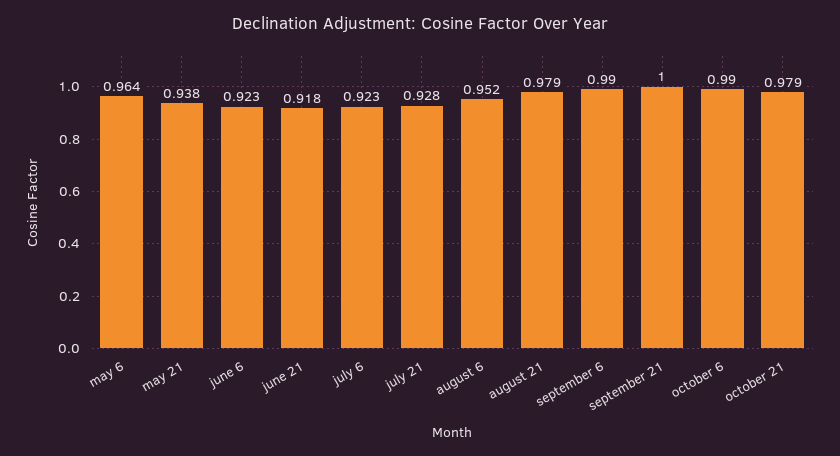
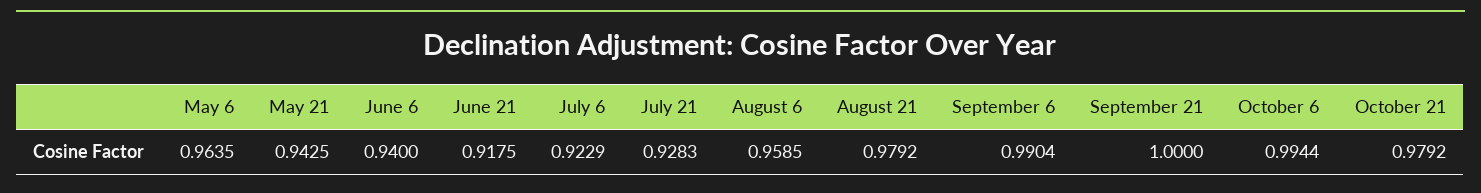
  {
    "may 6": 0.9635,
-   "may 21": 0.938,
+   "may 21": 0.9425,
-   "june 6": 0.923,
+   "june 6": 0.94,
    "june 21": 0.9175,
    "july 6": 0.9229,
    "july 21": 0.9283,
-   "august 6": 0.952,
+   "august 6": 0.9585,
    "august 21": 0.9792,
    "september 6": 0.9904,
    "september 21": 1,
-   "october 6": 0.99,
+   "october 6": 0.9944,
    "october 21": 0.9792
  }

